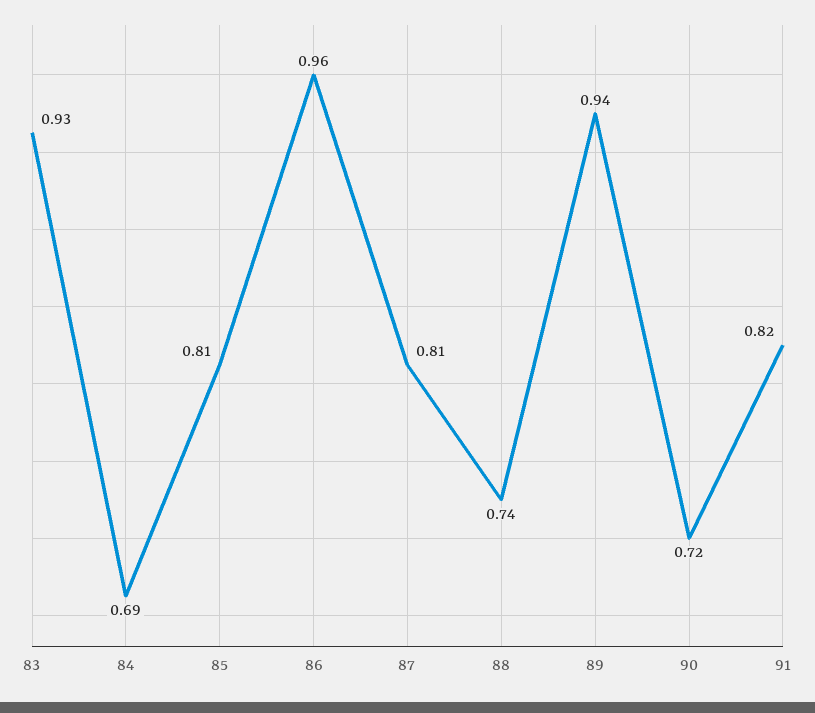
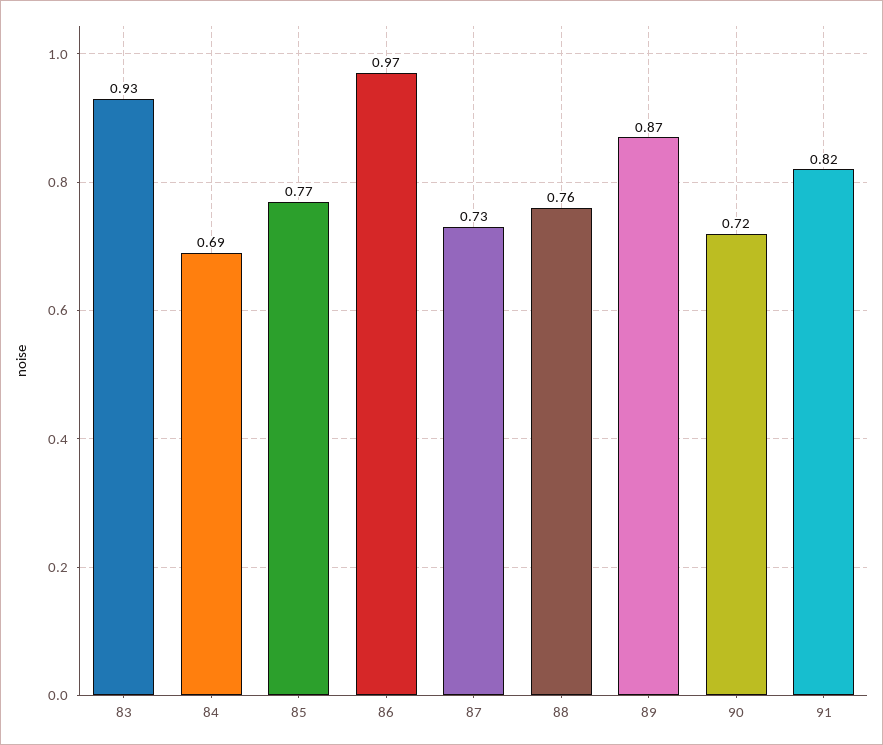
  {
    "83": 0.93,
    "84": 0.69,
-   "85": 0.81,
+   "85": 0.77,
-   "86": 0.96,
+   "86": 0.97,
-   "87": 0.81,
+   "87": 0.73,
-   "88": 0.74,
+   "88": 0.76,
-   "89": 0.94,
+   "89": 0.87,
    "90": 0.72,
    "91": 0.82
  }

